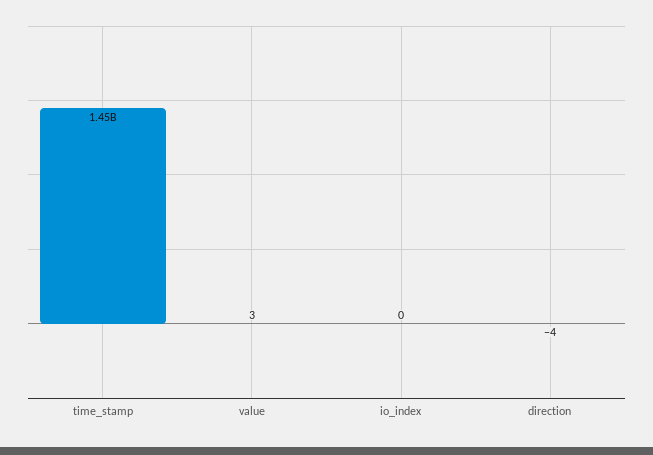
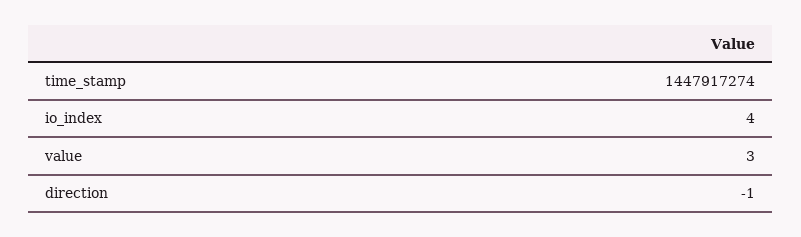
  {
    "time_stamp": 1447917274,
    "value": 3,
-   "io_index": 0,
+   "io_index": 4,
-   "direction": -4
+   "direction": -1
  }

